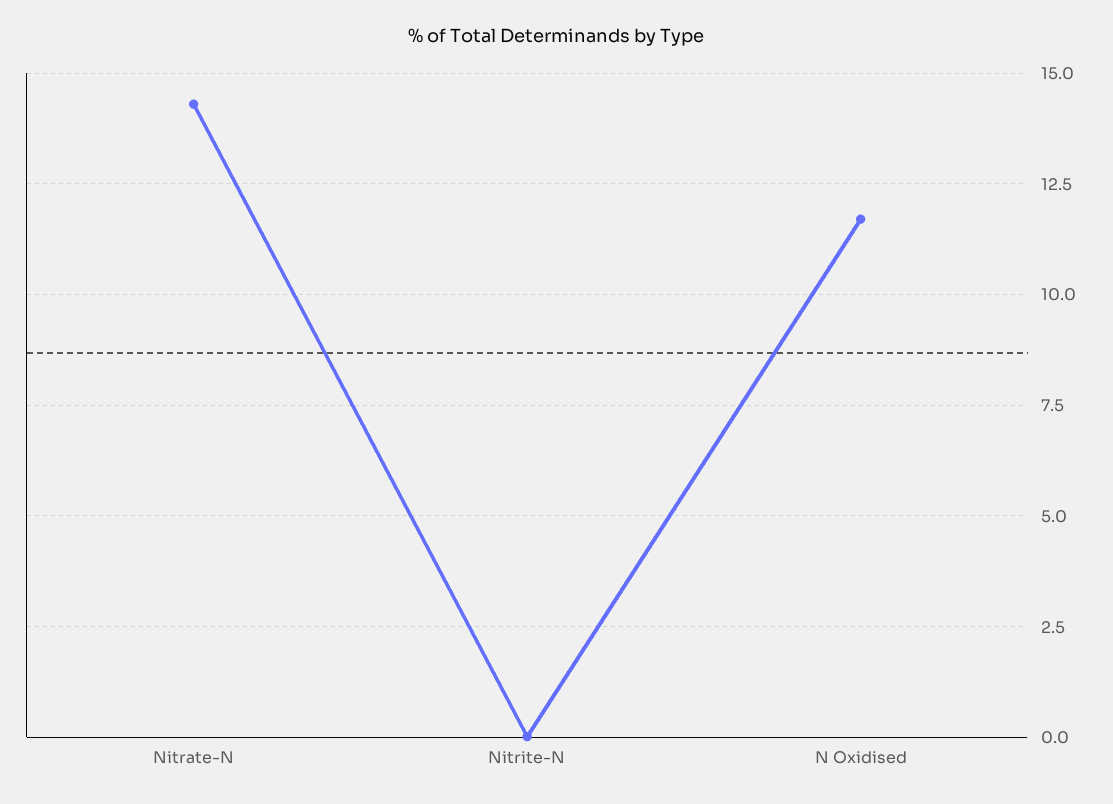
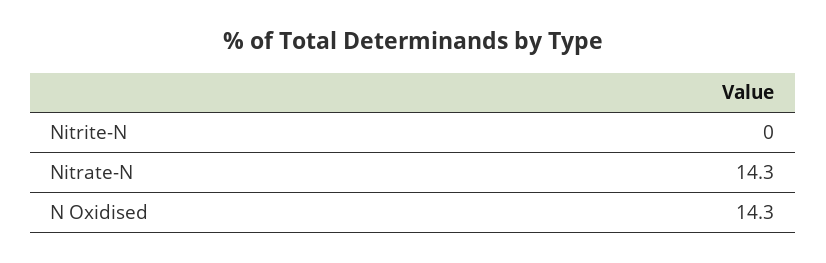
  {
    "Nitrate-N": 14.3,
    "Nitrite-N": 0,
-   "N Oxidised": 11.75
+   "N Oxidised": 14.3
  }

